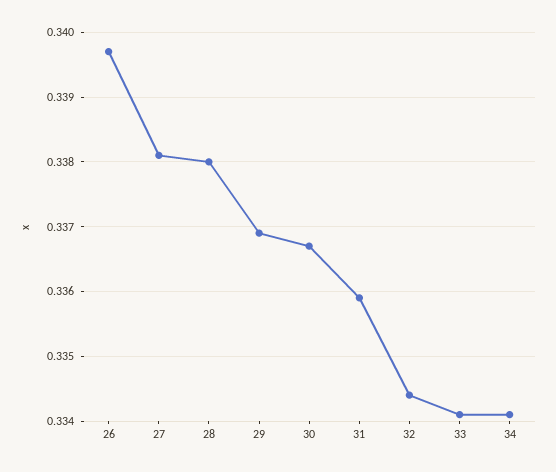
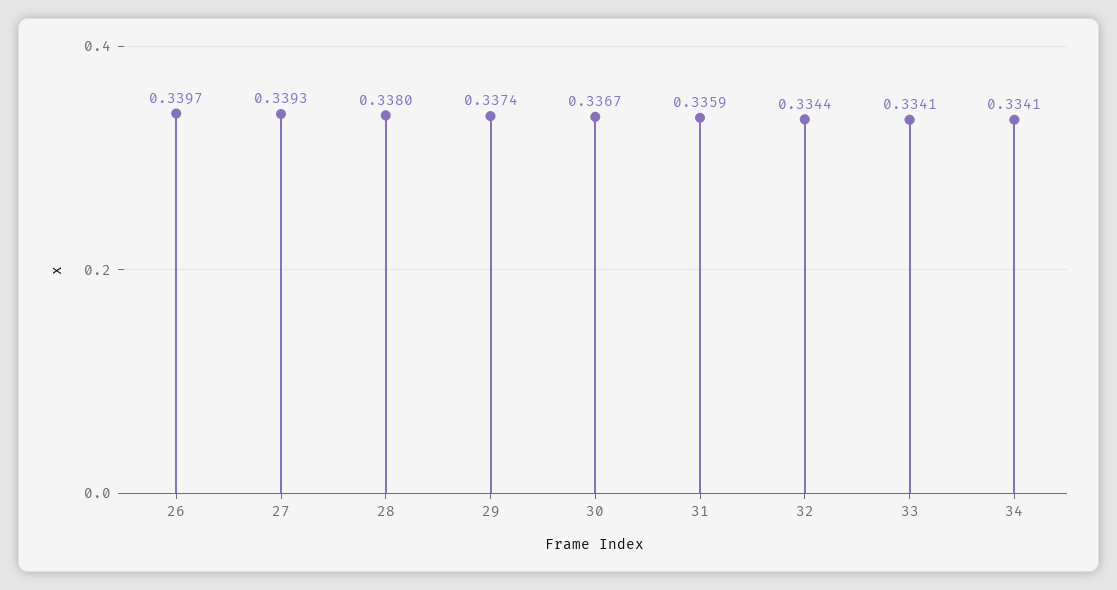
  {
    "26": 0.3397,
-   "27": 0.3381,
+   "27": 0.3393,
    "28": 0.338,
-   "29": 0.3369,
+   "29": 0.3374,
    "30": 0.3367,
    "31": 0.3359,
    "32": 0.3344,
    "33": 0.3341,
    "34": 0.3341
  }

